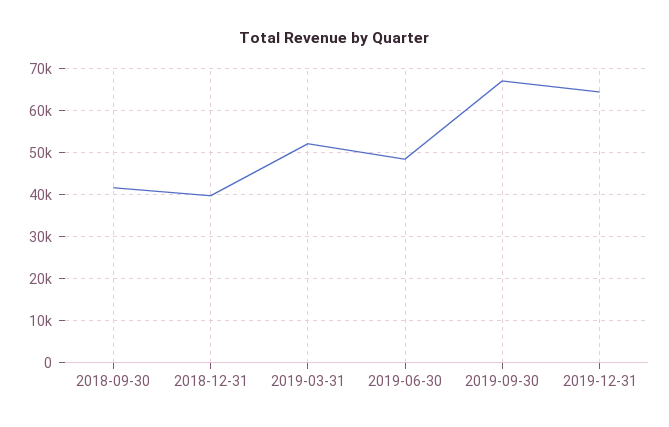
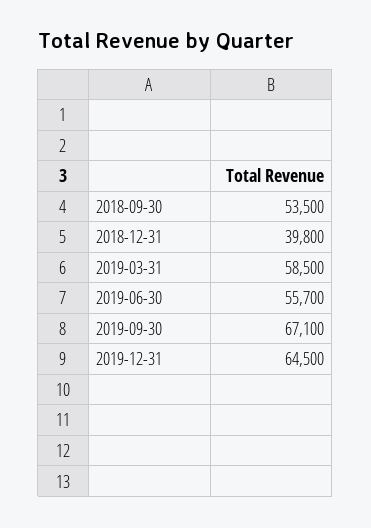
  {
-   "2018-09-30": 42000,
+   "2018-09-30": 53500,
    "2018-12-31": 39800,
-   "2019-03-31": 52000,
+   "2019-03-31": 58500,
-   "2019-06-30": 48000,
+   "2019-06-30": 55700,
    "2019-09-30": 67100,
    "2019-12-31": 64500
  }

